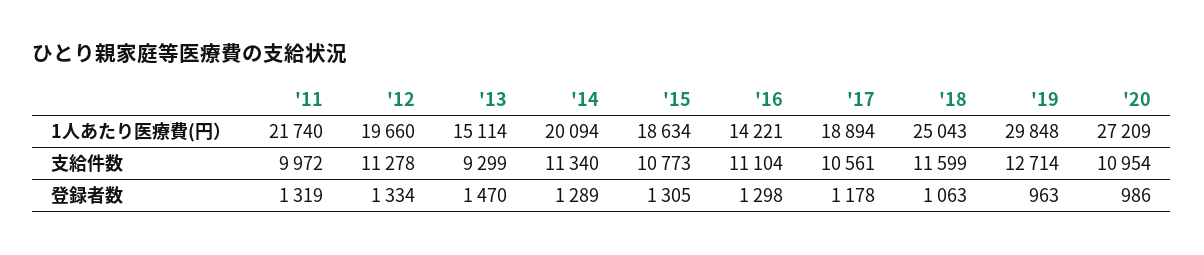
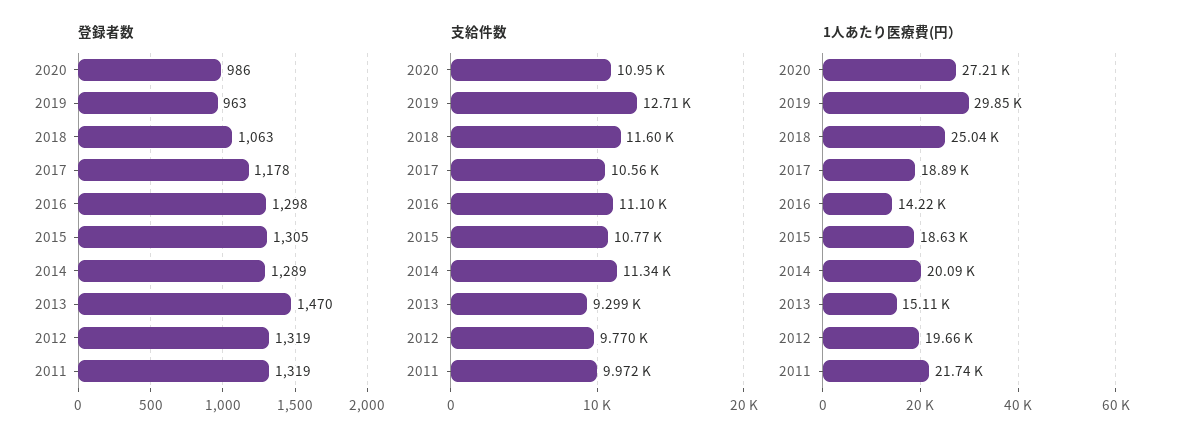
  {
    "1人あたり医療費(円）": {
      "'11": 21740,
      "'12": 19660,
      "'13": 15114,
      "'14": 20094,
      "'15": 18634,
      "'16": 14221,
      "'17": 18894,
      "'18": 25043,
      "'19": 29848,
      "'20": 27209
    },
    "支給件数": {
      "'11": 9972,
-     "'12": 11278,
+     "'12": 9770,
      "'13": 9299,
      "'14": 11340,
      "'15": 10773,
      "'16": 11104,
      "'17": 10561,
      "'18": 11599,
      "'19": 12714,
      "'20": 10954
    },
    "登録者数": {
      "'11": 1319,
-     "'12": 1334,
+     "'12": 1319,
      "'13": 1470,
      "'14": 1289,
      "'15": 1305,
      "'16": 1298,
      "'17": 1178,
      "'18": 1063,
      "'19": 963,
      "'20": 986
    }
  }

